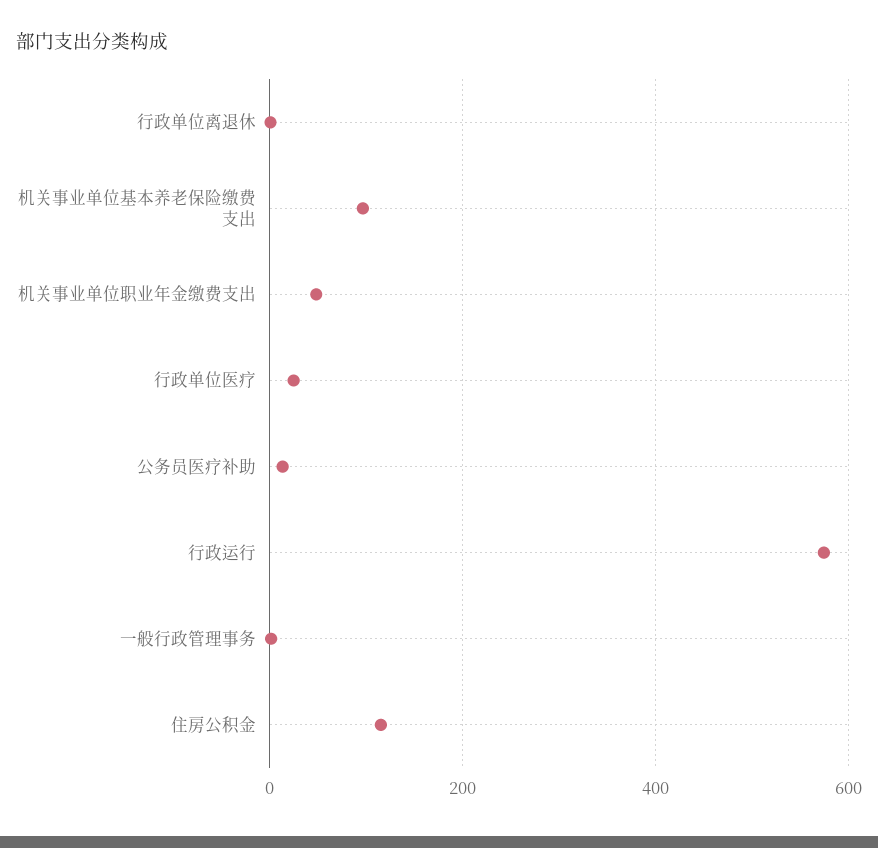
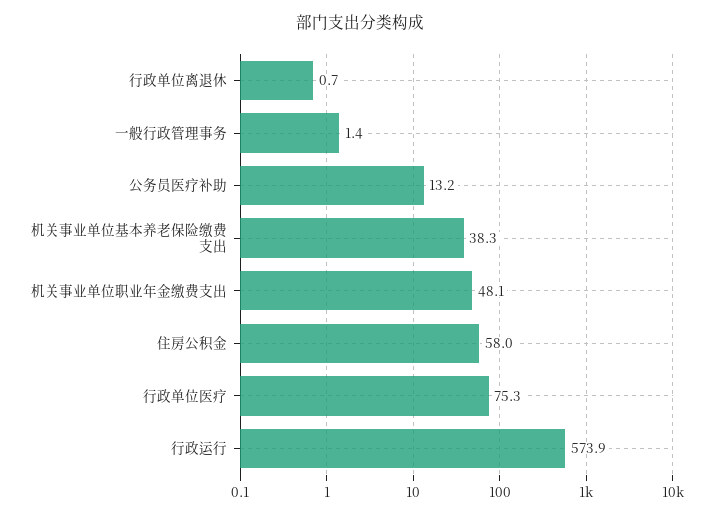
  {
    "行政单位离退休": 0.7,
-   "机关事业单位基本养老保险缴费支出": 100,
+   "机关事业单位基本养老保险缴费支出": 38.3,
    "机关事业单位职业年金缴费支出": 48.1,
-   "行政单位医疗": 20,
+   "行政单位医疗": 75.3,
    "公务员医疗补助": 13.2,
    "行政运行": 573.9,
    "一般行政管理事务": 1.4,
-   "住房公积金": 120
+   "住房公积金": 58
  }

